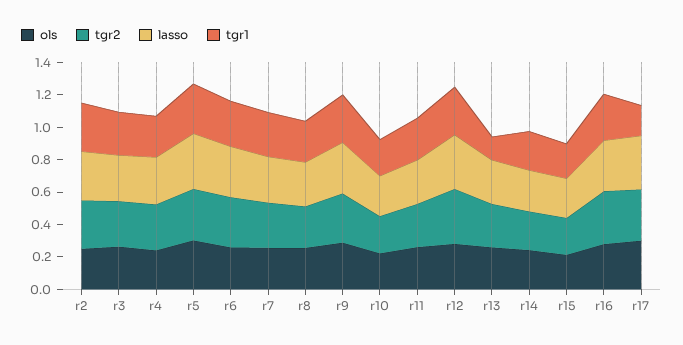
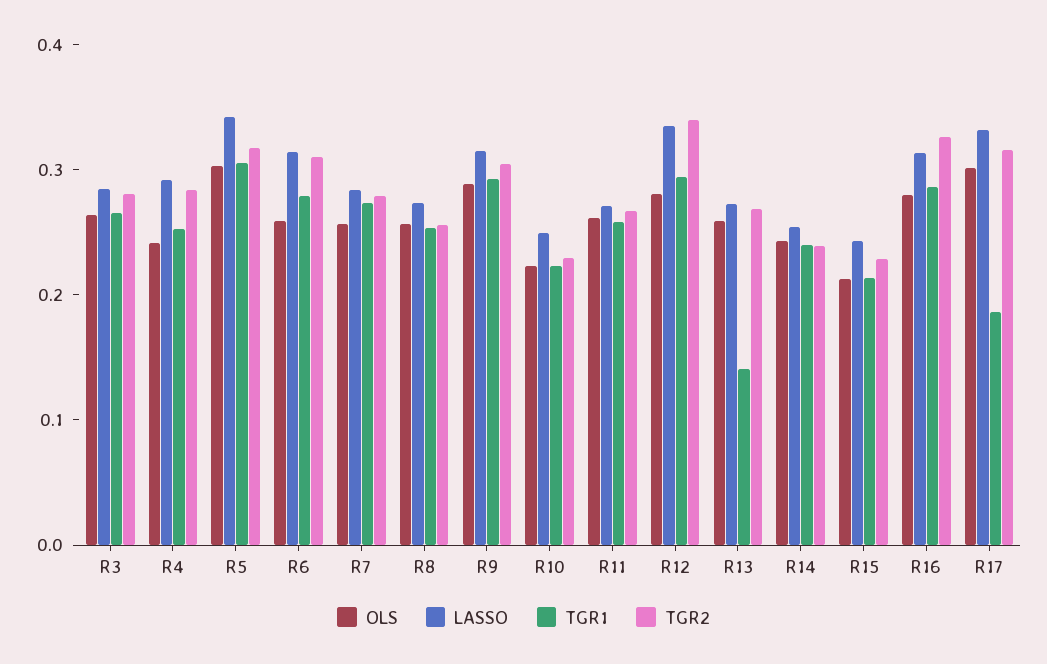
  {
    "ols": {
-     "r2": 0.25,
      "r3": 0.26,
      "r4": 0.24,
      "r5": 0.3,
      "r6": 0.26,
      "r7": 0.26,
      "r8": 0.26,
      "r9": 0.28,
      "r10": 0.22,
      "r11": 0.26,
      "r12": 0.28,
      "r13": 0.26,
      "r14": 0.24,
      "r15": 0.22,
      "r16": 0.28,
      "r17": 0.3
    },
    "tgr2": {
-     "r2": 0.3,
      "r3": 0.28,
      "r4": 0.28,
      "r5": 0.32,
      "r6": 0.3,
      "r7": 0.28,
      "r8": 0.26,
      "r9": 0.3,
      "r10": 0.22,
      "r11": 0.26,
      "r12": 0.34,
      "r13": 0.26,
      "r14": 0.24,
      "r15": 0.22,
      "r16": 0.32,
      "r17": 0.32
    },
    "lasso": {
-     "r2": 0.3,
      "r3": 0.28,
      "r4": 0.3,
      "r5": 0.34,
      "r6": 0.32,
      "r7": 0.28,
      "r8": 0.28,
      "r9": 0.32,
      "r10": 0.24,
      "r11": 0.28,
      "r12": 0.34,
      "r13": 0.28,
      "r14": 0.26,
      "r15": 0.24,
      "r16": 0.32,
      "r17": 0.34
    },
    "tgr1": {
-     "r2": 0.3,
      "r3": 0.26,
      "r4": 0.26,
      "r5": 0.3,
      "r6": 0.28,
      "r7": 0.28,
      "r8": 0.26,
      "r9": 0.3,
      "r10": 0.22,
      "r11": 0.26,
      "r12": 0.3,
      "r13": 0.14,
      "r14": 0.24,
      "r15": 0.22,
      "r16": 0.28,
      "r17": 0.18
    }
  }

